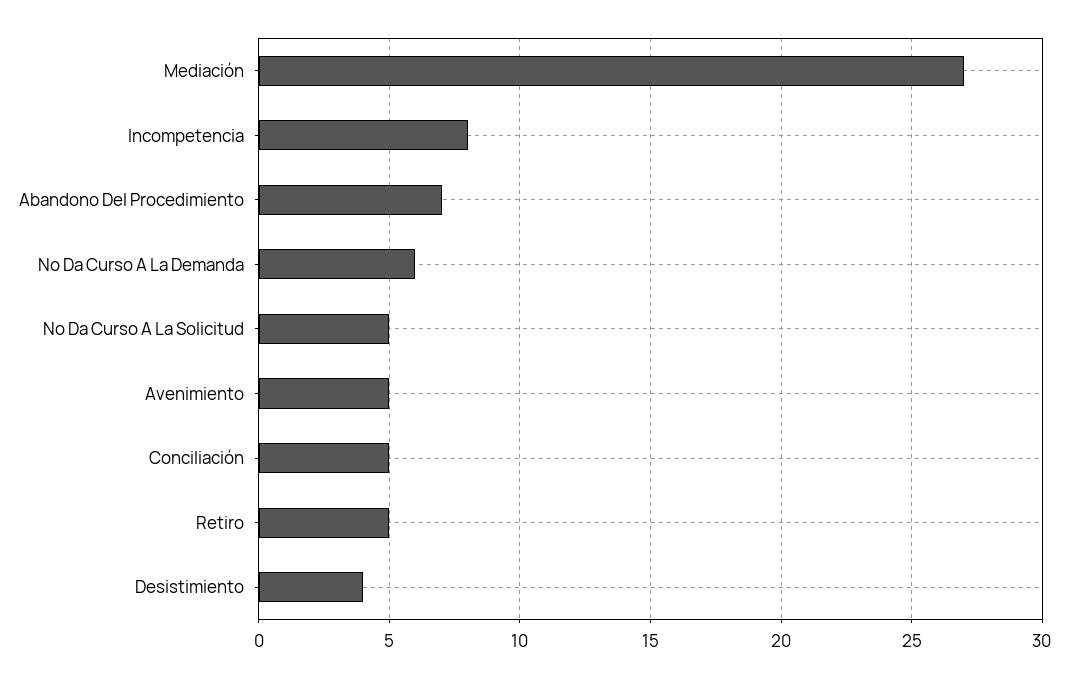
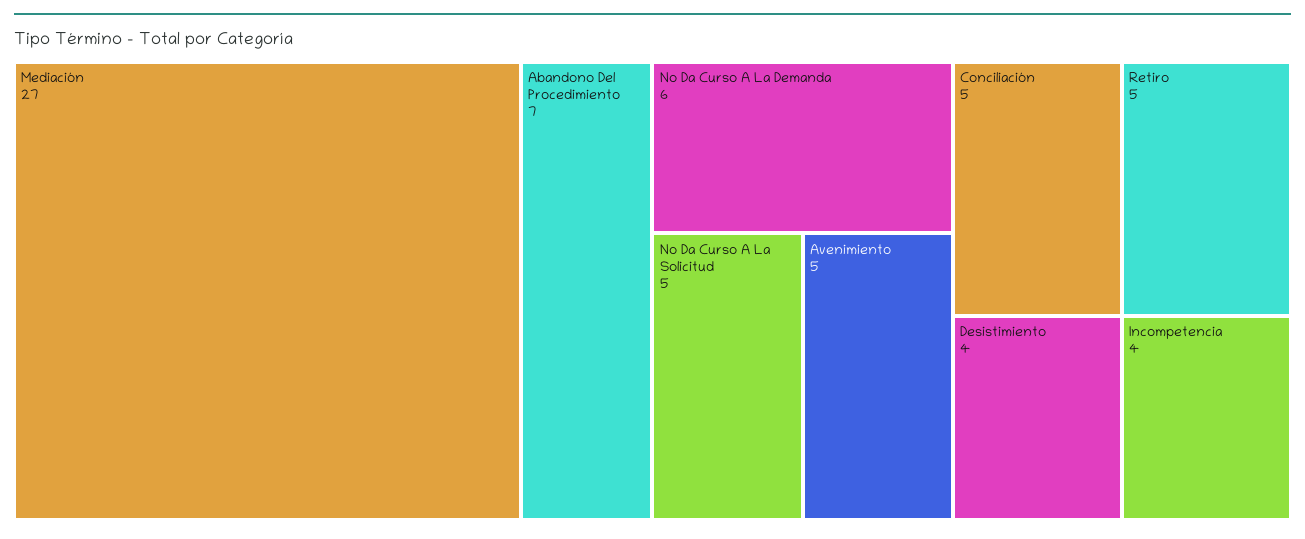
  {
    "Mediación": 27,
-   "Incompetencia": 8,
+   "Incompetencia": 4,
    "Abandono Del Procedimiento": 7,
    "No Da Curso A La Demanda": 6,
    "No Da Curso A La Solicitud": 5,
    "Avenimiento": 5,
    "Conciliación": 5,
    "Retiro": 5,
    "Desistimiento": 4
  }

